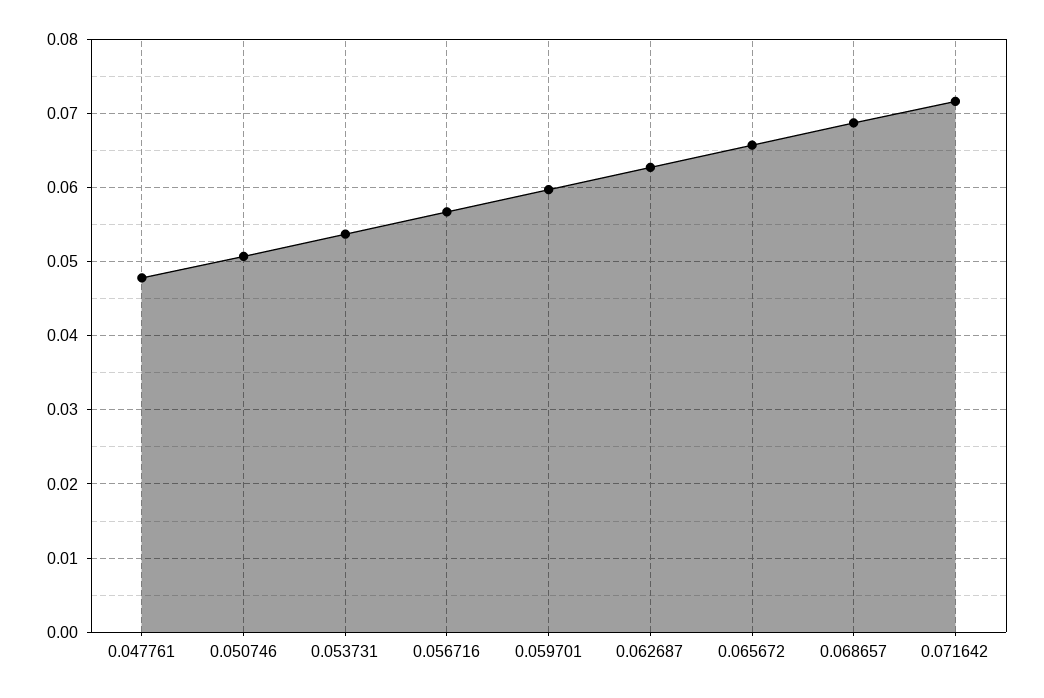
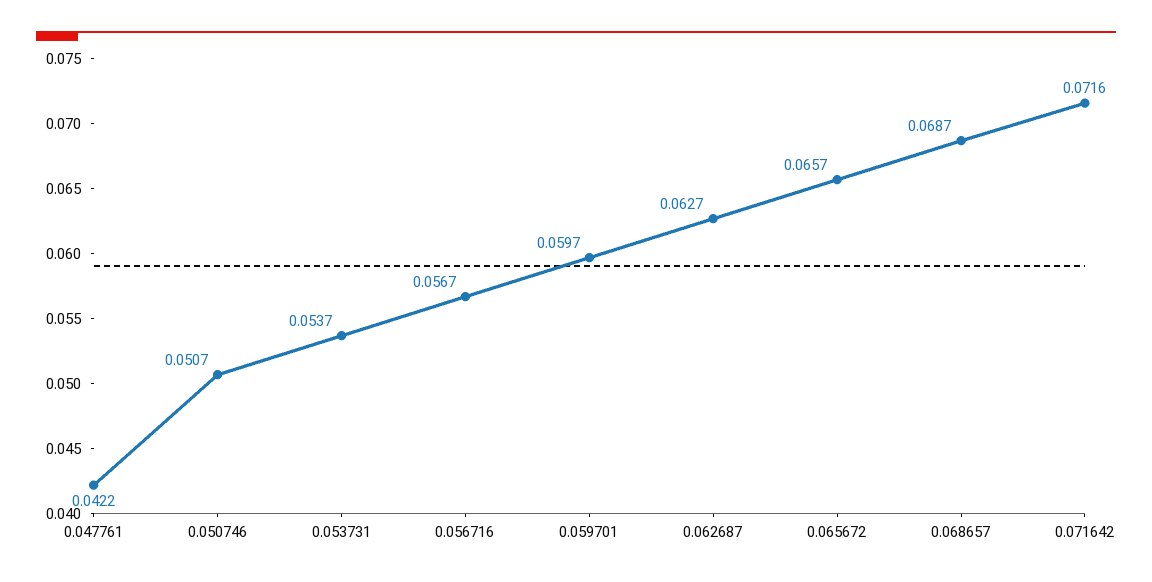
  {
-   "0.047761": 0.048,
+   "0.047761": 0.0422,
    "0.050746": 0.0507,
    "0.053731": 0.0537,
    "0.056716": 0.0567,
    "0.059701": 0.0597,
    "0.062687": 0.0627,
    "0.065672": 0.0657,
    "0.068657": 0.0687,
    "0.071642": 0.0716
  }

